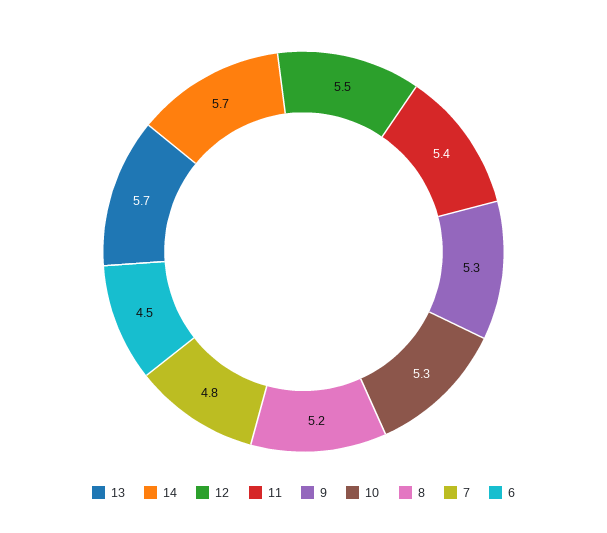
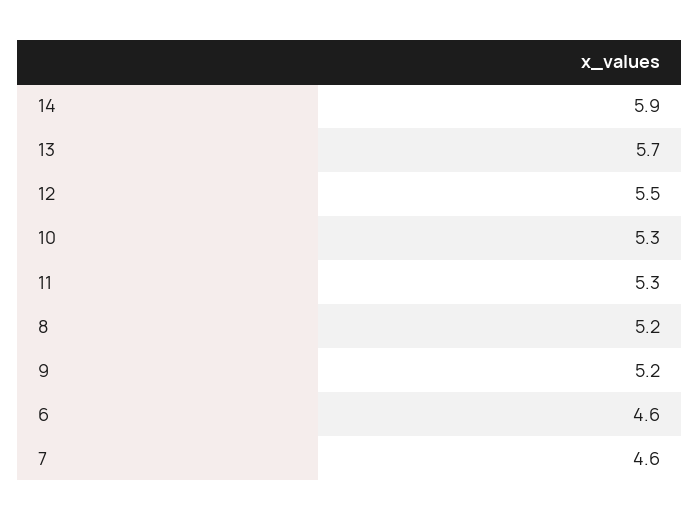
  {
    "13": 5.7,
-   "14": 5.7,
+   "14": 5.9,
    "12": 5.5,
-   "11": 5.4,
+   "11": 5.3,
-   "9": 5.3,
+   "9": 5.2,
    "10": 5.3,
    "8": 5.2,
-   "7": 4.8,
+   "7": 4.6,
-   "6": 4.5
+   "6": 4.6
  }

